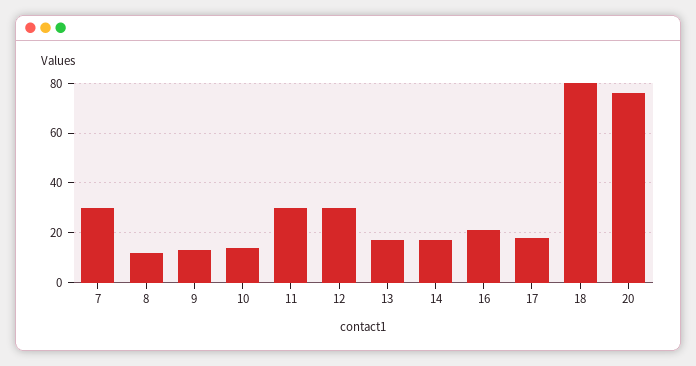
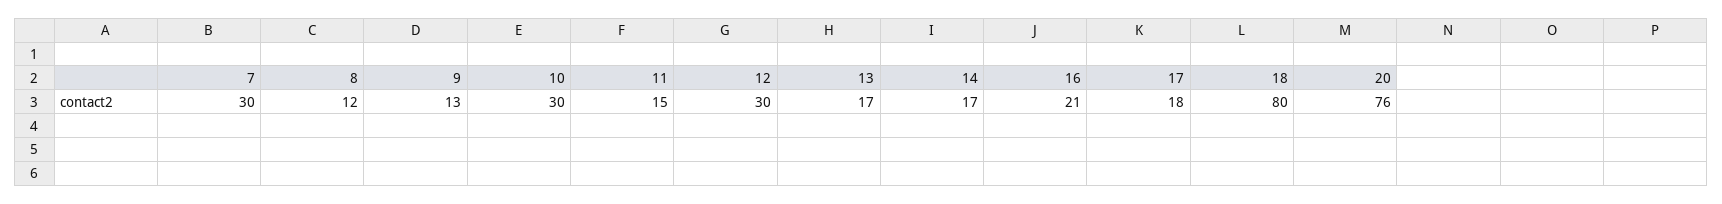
  {
    "7": 30,
    "8": 12,
    "9": 13,
-   "10": 15,
+   "10": 30,
-   "11": 30,
+   "11": 15,
    "12": 30,
    "13": 17,
    "14": 17,
    "16": 21,
    "17": 18,
    "18": 80,
    "20": 76
  }

